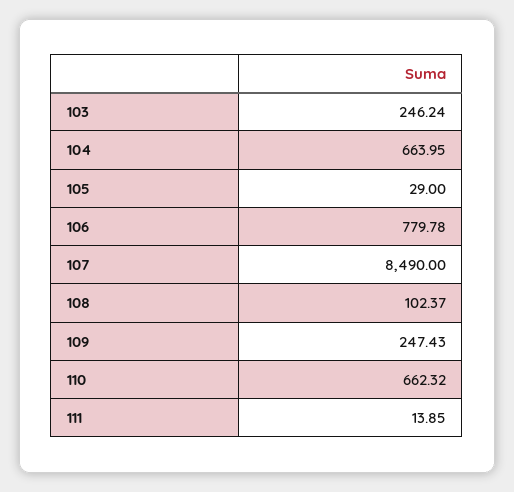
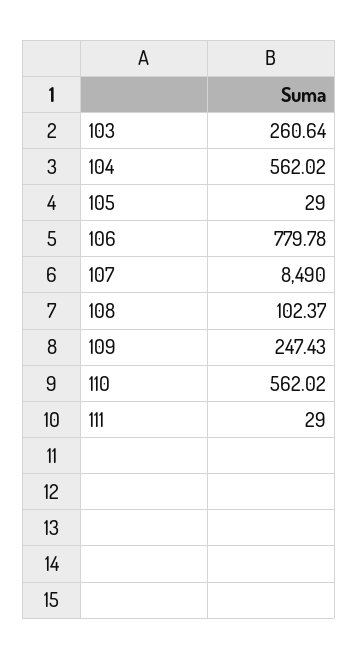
  {
-   "103": 246.24,
+   "103": 260.64,
-   "104": 663.95,
+   "104": 562.02,
    "105": 29,
    "106": 779.78,
    "107": 8490,
    "108": 102.37,
    "109": 247.43,
-   "110": 662.32,
+   "110": 562.02,
-   "111": 13.85
+   "111": 29
  }

